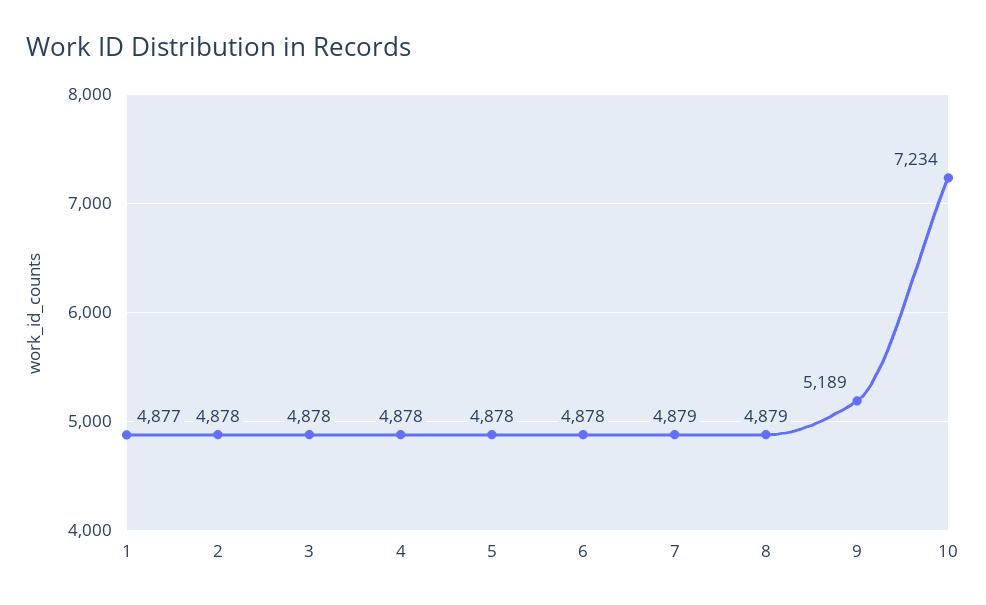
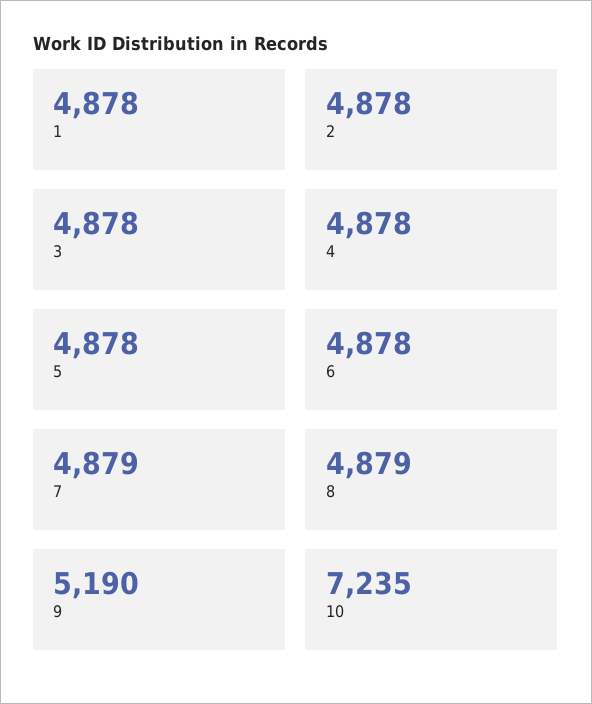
  {
-   "1": 4877,
+   "1": 4878,
    "2": 4878,
    "3": 4878,
    "4": 4878,
    "5": 4878,
    "6": 4878,
    "7": 4879,
    "8": 4879,
-   "9": 5189,
+   "9": 5190,
-   "10": 7234
+   "10": 7235
  }

